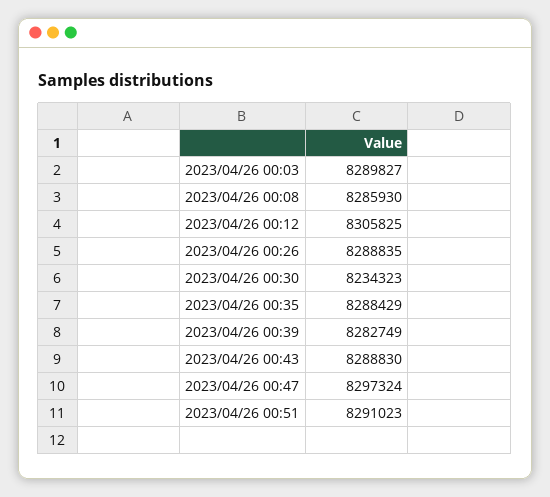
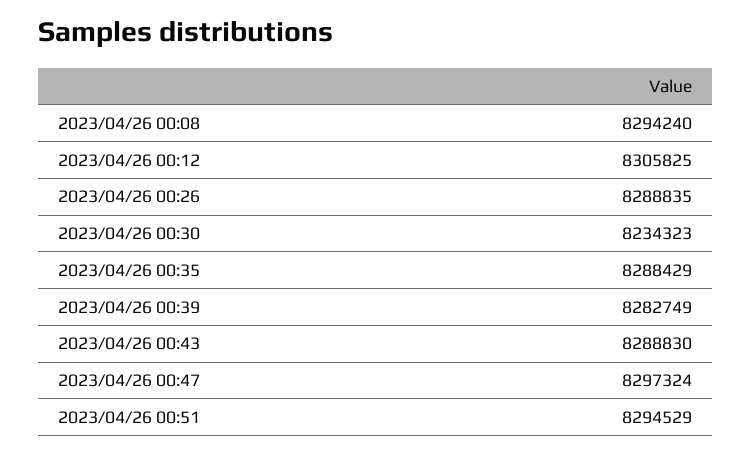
  {
-   "2023/04/26 00:03": 8289827,
-   "2023/04/26 00:08": 8285930,
+   "2023/04/26 00:08": 8294240,
    "2023/04/26 00:12": 8305825,
    "2023/04/26 00:26": 8288835,
    "2023/04/26 00:30": 8234323,
    "2023/04/26 00:35": 8288429,
    "2023/04/26 00:39": 8282749,
    "2023/04/26 00:43": 8288830,
    "2023/04/26 00:47": 8297324,
-   "2023/04/26 00:51": 8291023
+   "2023/04/26 00:51": 8294529
  }

